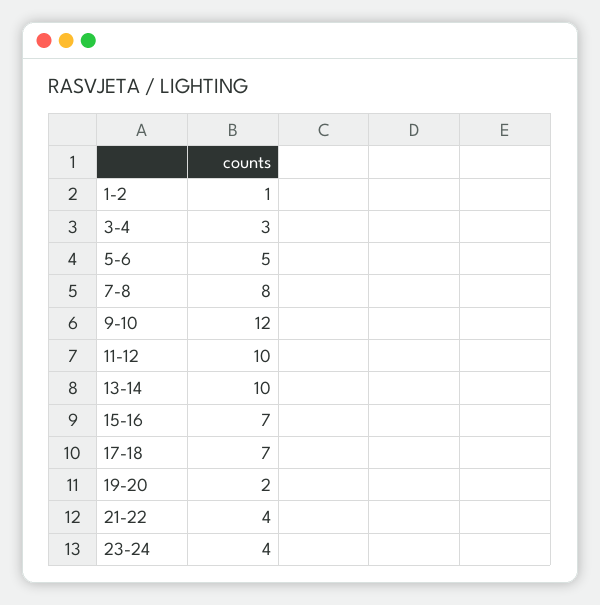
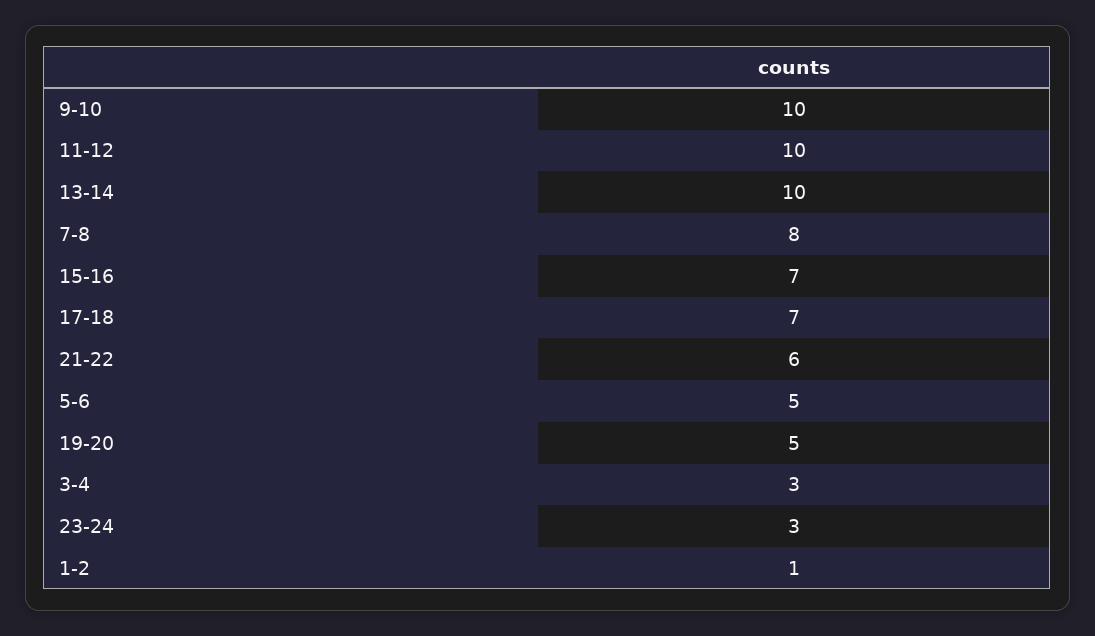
  {
    "1-2": 1,
    "3-4": 3,
    "5-6": 5,
    "7-8": 8,
-   "9-10": 12,
+   "9-10": 10,
    "11-12": 10,
    "13-14": 10,
    "15-16": 7,
    "17-18": 7,
-   "19-20": 2,
+   "19-20": 5,
-   "21-22": 4,
+   "21-22": 6,
-   "23-24": 4
+   "23-24": 3
  }

